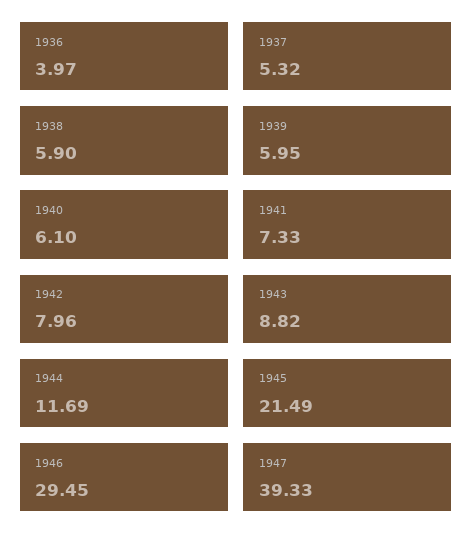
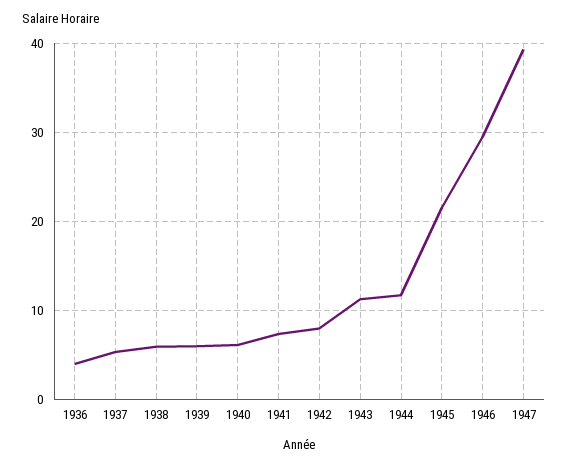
  {
    "1936": 3.97,
    "1937": 5.32,
    "1938": 5.9,
    "1939": 5.95,
    "1940": 6.1,
    "1941": 7.33,
    "1942": 7.96,
-   "1943": 8.82,
+   "1943": 11,
    "1944": 11.69,
    "1945": 21.49,
    "1946": 29.45,
    "1947": 39.33
  }

